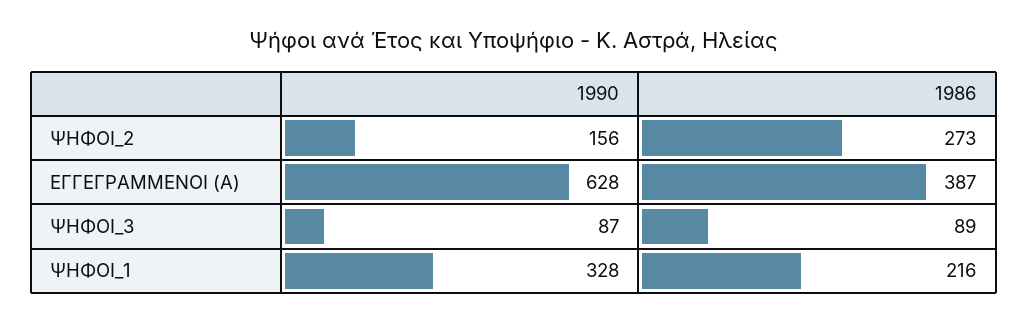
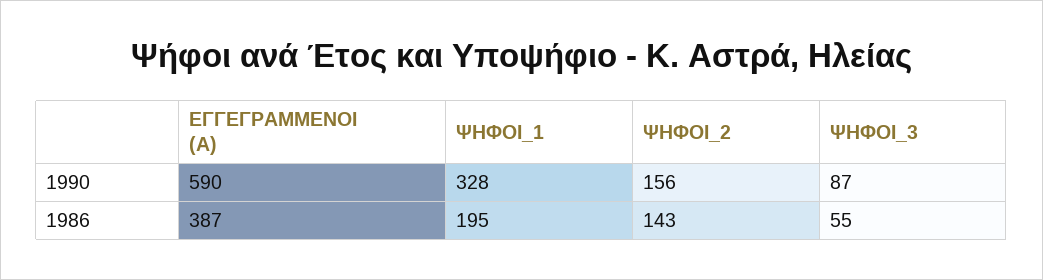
  {
    "1990": {
      "ΨΗΦΟΙ_2": 156,
-     "ΕΓΓΕΓΡΑΜΜΕΝΟΙ (Α)": 628,
+     "ΕΓΓΕΓΡΑΜΜΕΝΟΙ (Α)": 590,
      "ΨΗΦΟΙ_3": 87,
      "ΨΗΦΟΙ_1": 328
    },
    "1986": {
-     "ΨΗΦΟΙ_2": 273,
+     "ΨΗΦΟΙ_2": 143,
      "ΕΓΓΕΓΡΑΜΜΕΝΟΙ (Α)": 387,
-     "ΨΗΦΟΙ_3": 89,
+     "ΨΗΦΟΙ_3": 55,
-     "ΨΗΦΟΙ_1": 216
+     "ΨΗΦΟΙ_1": 195
    }
  }

